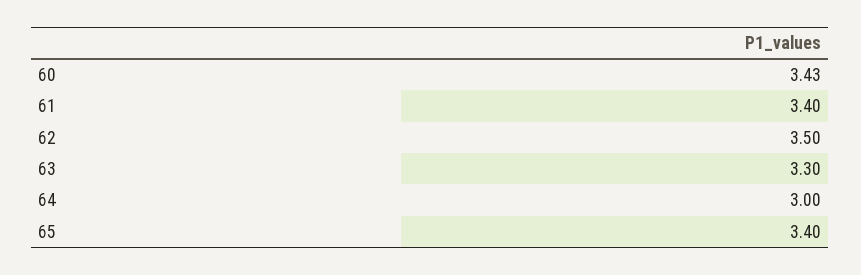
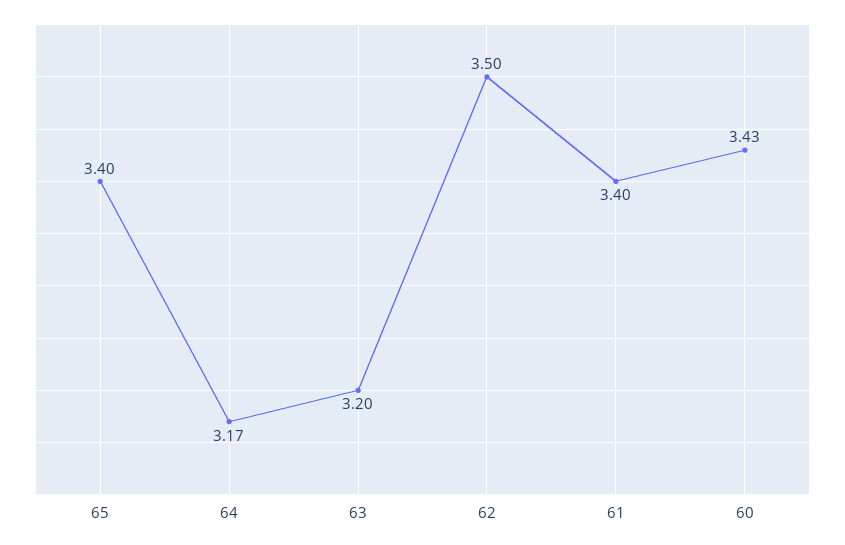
  {
    "60": 3.43,
    "61": 3.4,
    "62": 3.5,
-   "63": 3.3,
+   "63": 3.2,
-   "64": 3,
+   "64": 3.17,
    "65": 3.4
  }

